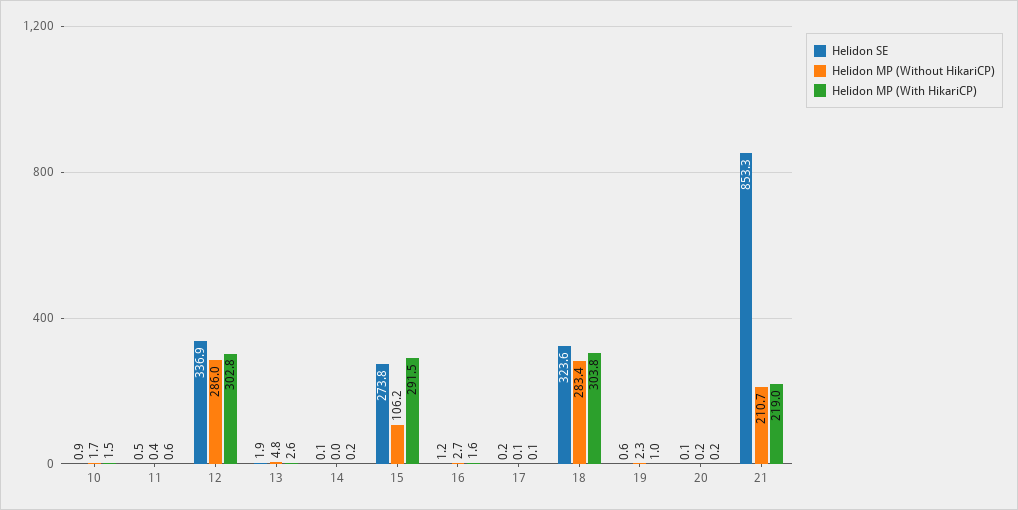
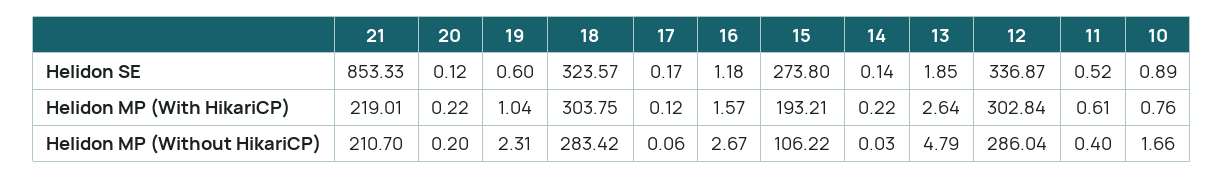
  {
    "Helidon SE": {
      "10": 0.89,
      "11": 0.52,
      "12": 336.87,
      "13": 1.85,
      "14": 0.14,
      "15": 273.8,
      "16": 1.18,
      "17": 0.17,
      "18": 323.57,
      "19": 0.6,
      "20": 0.12,
      "21": 853.33
    },
    "Helidon MP (Without HikariCP)": {
      "10": 1.66,
      "11": 0.4,
      "12": 286.04,
      "13": 4.79,
      "14": 0.03,
      "15": 106.22,
      "16": 2.67,
      "17": 0.06,
      "18": 283.42,
      "19": 2.31,
      "20": 0.2,
      "21": 210.7
    },
    "Helidon MP (With HikariCP)": {
-     "10": 1.5,
+     "10": 0.76,
      "11": 0.61,
      "12": 302.84,
      "13": 2.64,
      "14": 0.22,
-     "15": 291.5,
+     "15": 193.21,
      "16": 1.57,
      "17": 0.12,
      "18": 303.75,
      "19": 1.04,
      "20": 0.22,
      "21": 219.01
    }
  }

